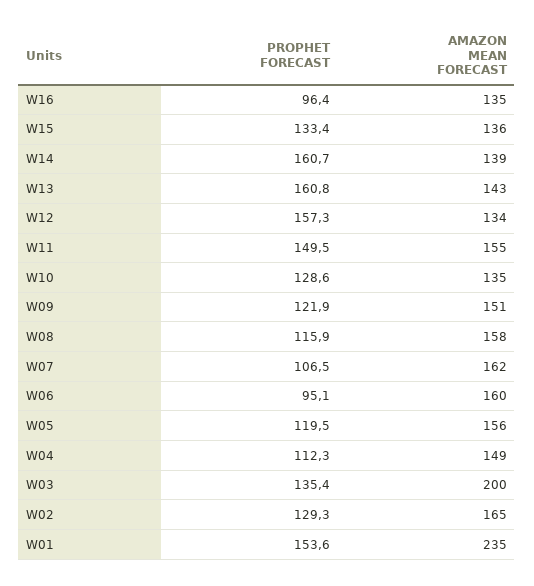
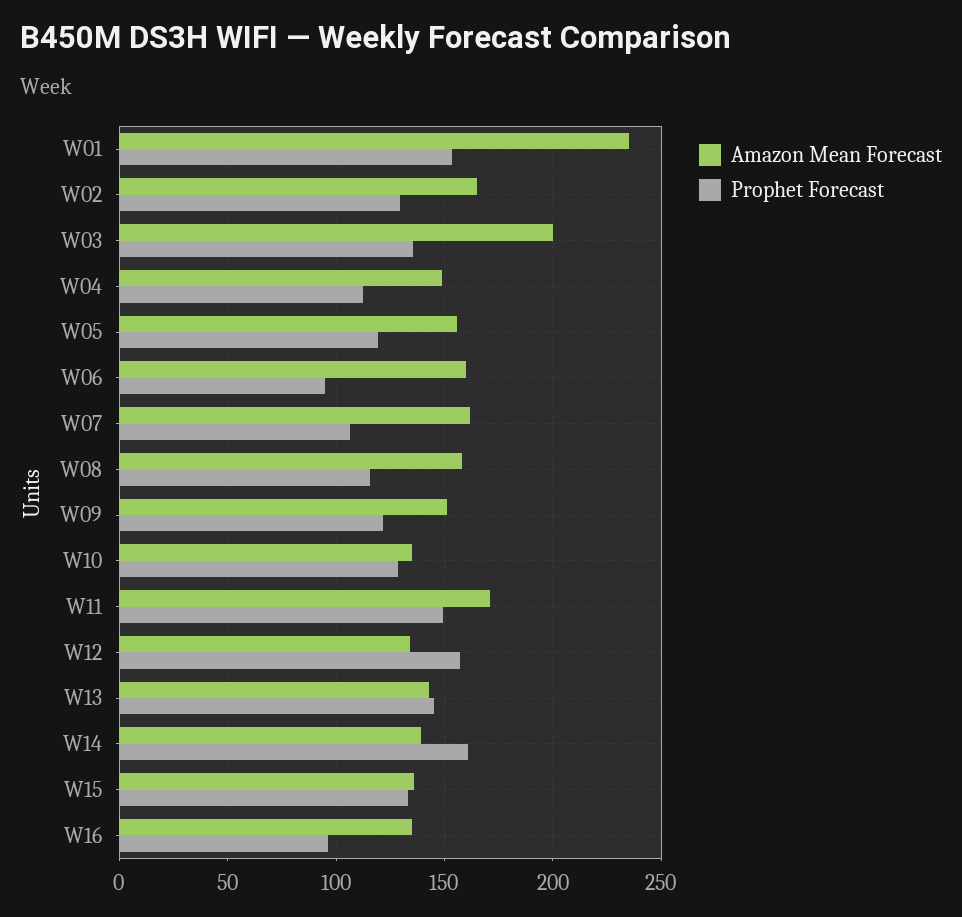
  {
    "PROPHET FORECAST": {
      "W16": 96.4,
      "W15": 133.4,
      "W14": 160.7,
-     "W13": 160.8,
+     "W13": 145,
      "W12": 157.3,
      "W11": 149.5,
      "W10": 128.6,
      "W09": 121.9,
      "W08": 115.9,
      "W07": 106.5,
      "W06": 95.1,
      "W05": 119.5,
      "W04": 112.3,
      "W03": 135.4,
      "W02": 129.3,
      "W01": 153.6
    },
    "AMAZON MEAN FORECAST": {
      "W16": 135,
      "W15": 136,
      "W14": 139,
      "W13": 143,
      "W12": 134,
-     "W11": 155,
+     "W11": 170,
      "W10": 135,
      "W09": 151,
      "W08": 158,
      "W07": 162,
      "W06": 160,
      "W05": 156,
      "W04": 149,
      "W03": 200,
      "W02": 165,
      "W01": 235
    }
  }

